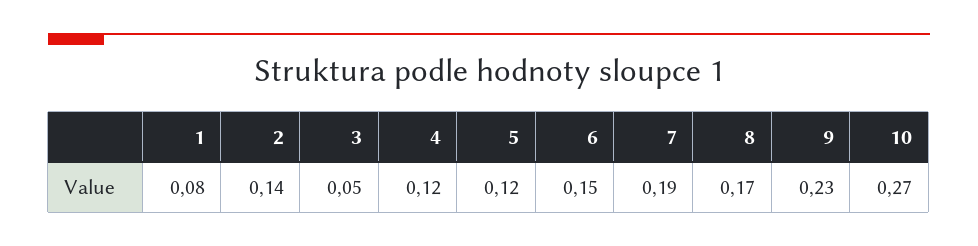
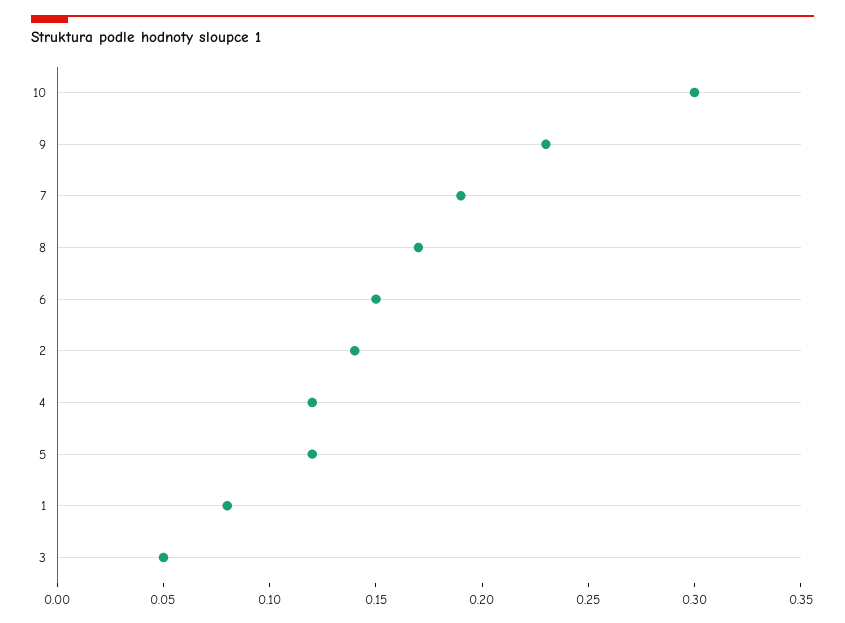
  {
    "1": 0.08,
    "2": 0.14,
    "3": 0.05,
    "4": 0.12,
    "5": 0.12,
    "6": 0.15,
    "7": 0.19,
    "8": 0.17,
    "9": 0.23,
-   "10": 0.27
+   "10": 0.3
  }

